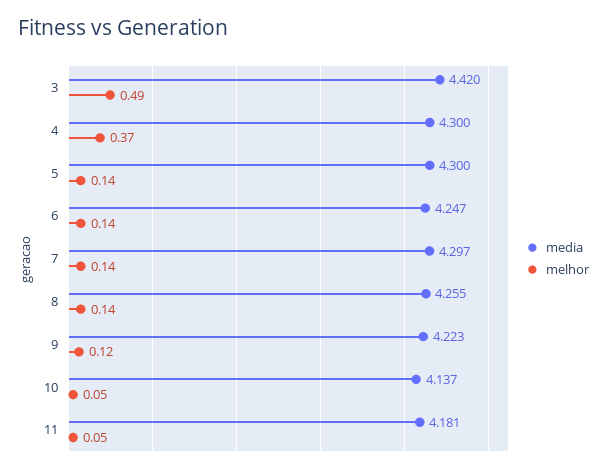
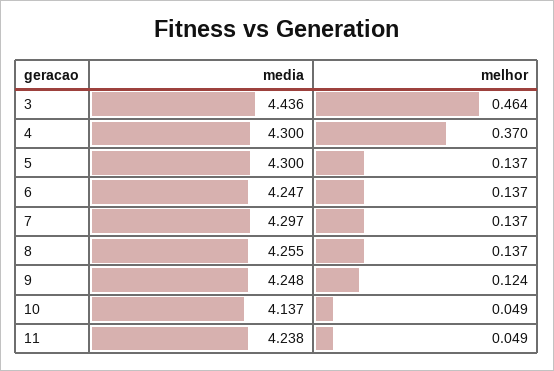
  {
    "media": {
-     "3": 4.42,
+     "3": 4.436,
      "4": 4.3,
      "5": 4.3,
      "6": 4.247,
      "7": 4.297,
      "8": 4.255,
-     "9": 4.223,
+     "9": 4.248,
      "10": 4.137,
-     "11": 4.181
+     "11": 4.238
    },
    "melhor": {
-     "3": 0.49,
+     "3": 0.464,
      "4": 0.37,
      "5": 0.137,
      "6": 0.137,
      "7": 0.137,
      "8": 0.137,
      "9": 0.124,
      "10": 0.049,
      "11": 0.049
    }
  }

